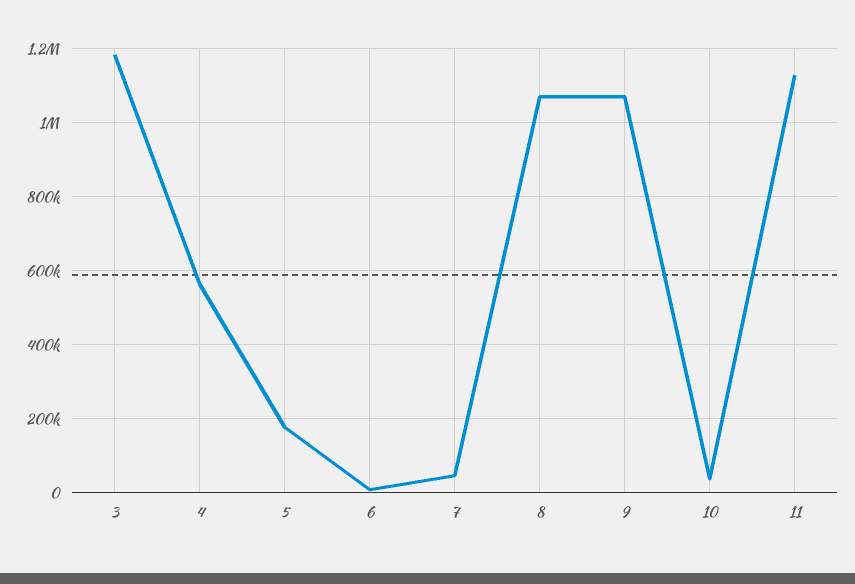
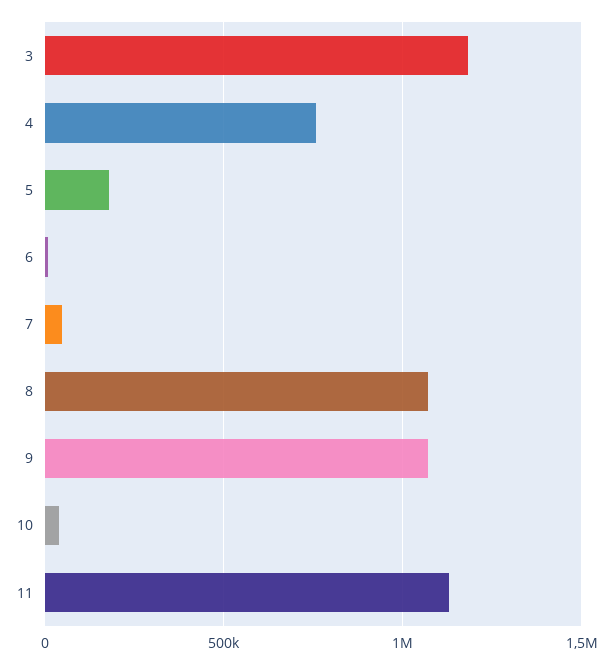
  {
    "3": 1180000,
-   "4": 560000,
+   "4": 750000,
    "5": 180000,
    "6": 0,
    "7": 40000,
    "8": 1080000,
    "9": 1080000,
    "10": 40000,
    "11": 1120000
  }

